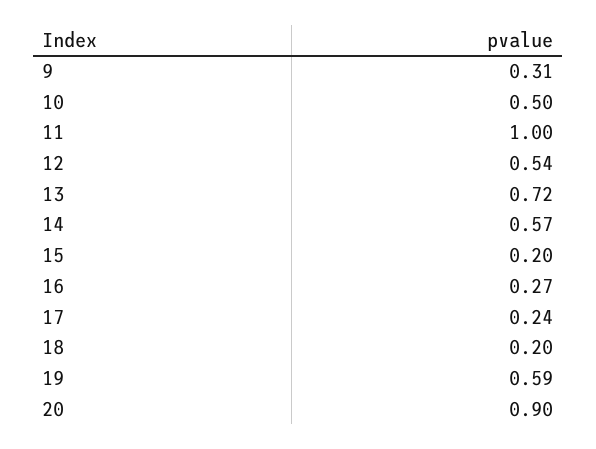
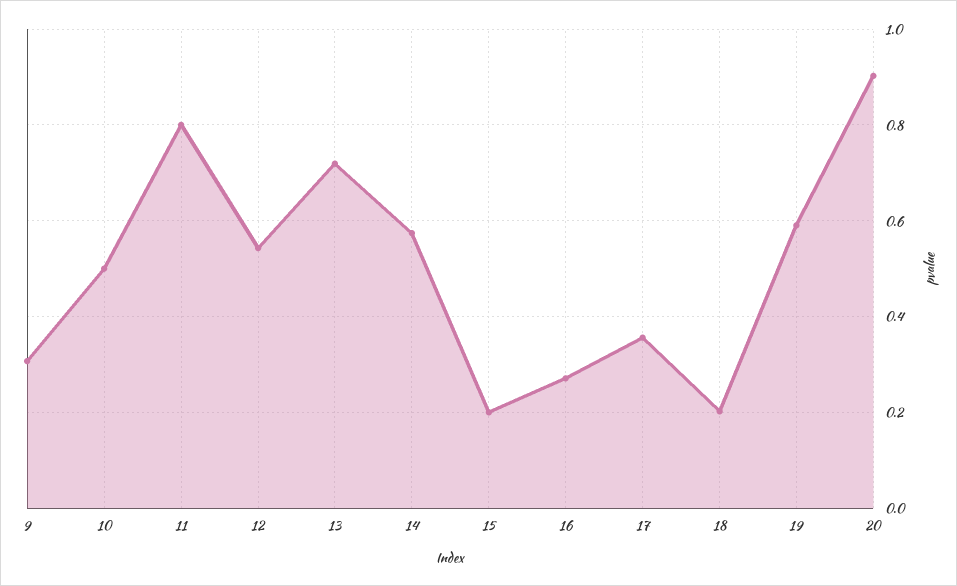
  {
    "9": 0.31,
    "10": 0.5,
-   "11": 1,
+   "11": 0.8,
    "12": 0.54,
    "13": 0.72,
    "14": 0.57,
    "15": 0.2,
    "16": 0.27,
-   "17": 0.24,
+   "17": 0.36,
    "18": 0.2,
    "19": 0.59,
    "20": 0.9
  }

